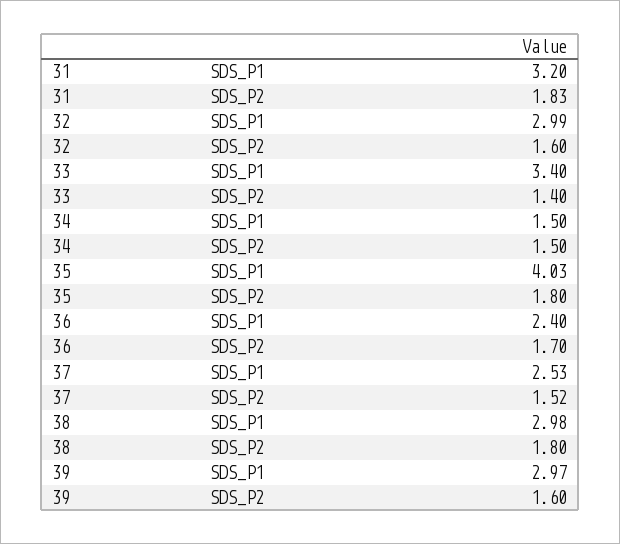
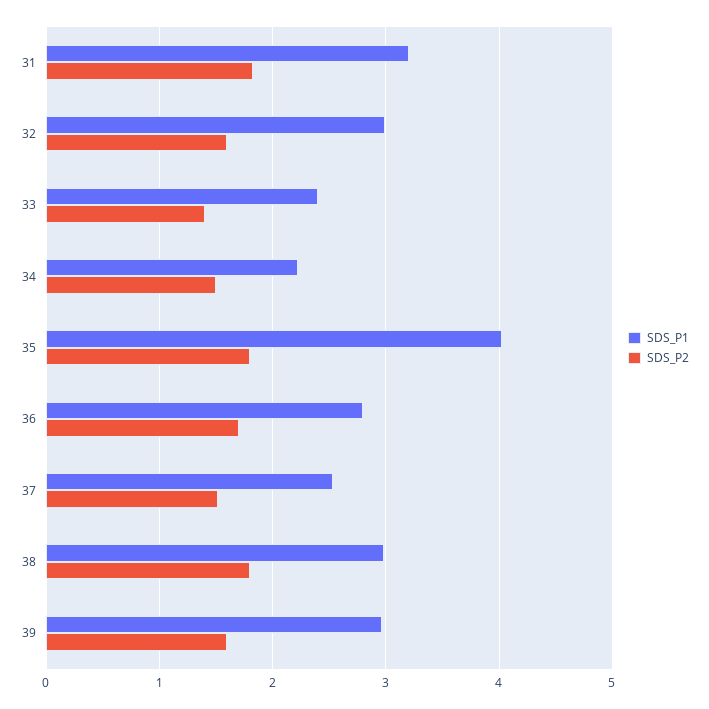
  {
    "SDS_P1": {
      "31": 3.2,
      "32": 2.99,
-     "33": 3.4,
+     "33": 2.4,
-     "34": 1.5,
+     "34": 2.2,
      "35": 4.03,
-     "36": 2.4,
+     "36": 2.8,
      "37": 2.53,
      "38": 2.98,
      "39": 2.97
    },
    "SDS_P2": {
      "31": 1.83,
      "32": 1.6,
      "33": 1.4,
      "34": 1.5,
      "35": 1.8,
      "36": 1.7,
      "37": 1.52,
      "38": 1.8,
      "39": 1.6
    }
  }

